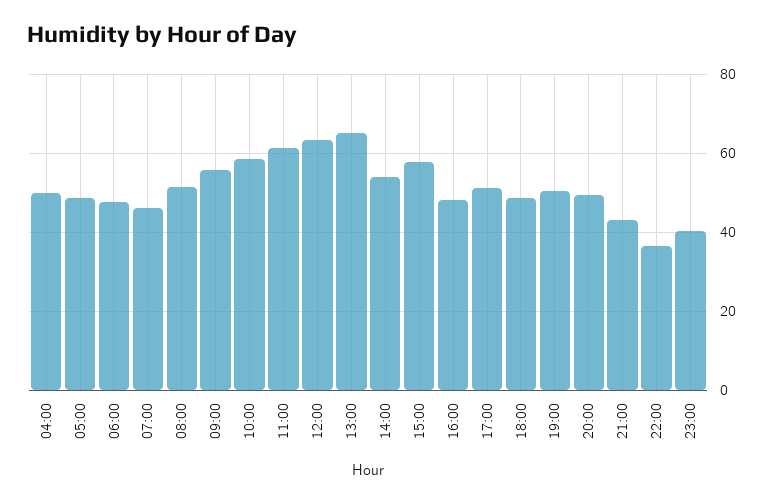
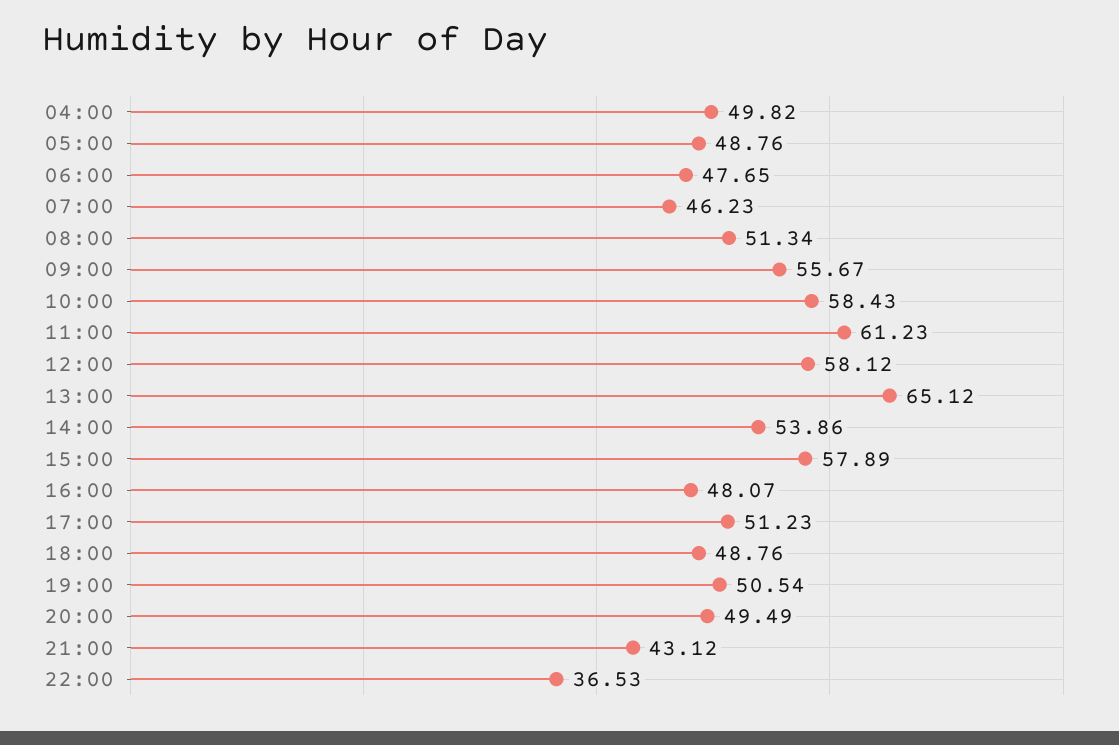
  {
    "04:00": 49.82,
    "05:00": 48.76,
    "06:00": 47.65,
    "07:00": 46.23,
    "08:00": 51.34,
    "09:00": 55.67,
    "10:00": 58.43,
    "11:00": 61.23,
-   "12:00": 64,
+   "12:00": 58.12,
    "13:00": 65.12,
    "14:00": 53.86,
    "15:00": 57.89,
    "16:00": 48.07,
    "17:00": 51.23,
    "18:00": 48.76,
    "19:00": 50.54,
    "20:00": 49.49,
    "21:00": 43.12,
-   "22:00": 36.53,
+   "22:00": 36.53
-   "23:00": 40
  }

